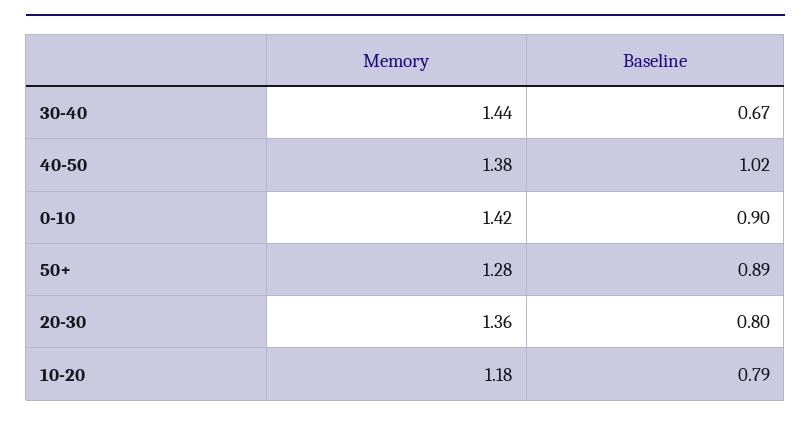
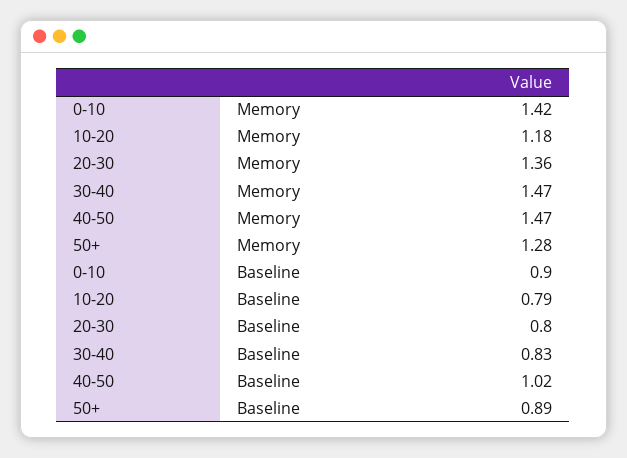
  {
    "Memory": {
-     "30-40": 1.44,
+     "30-40": 1.47,
-     "40-50": 1.38,
+     "40-50": 1.47,
      "0-10": 1.42,
      "50+": 1.28,
      "20-30": 1.36,
      "10-20": 1.18
    },
    "Baseline": {
-     "30-40": 0.67,
+     "30-40": 0.83,
      "40-50": 1.02,
      "0-10": 0.9,
      "50+": 0.89,
      "20-30": 0.8,
      "10-20": 0.79
    }
  }

